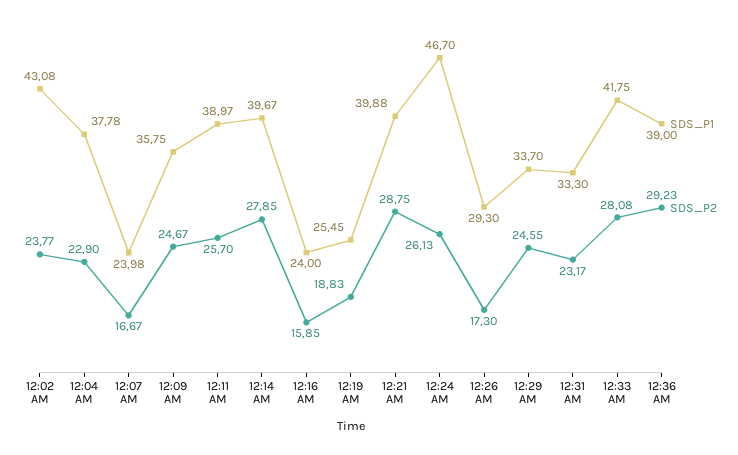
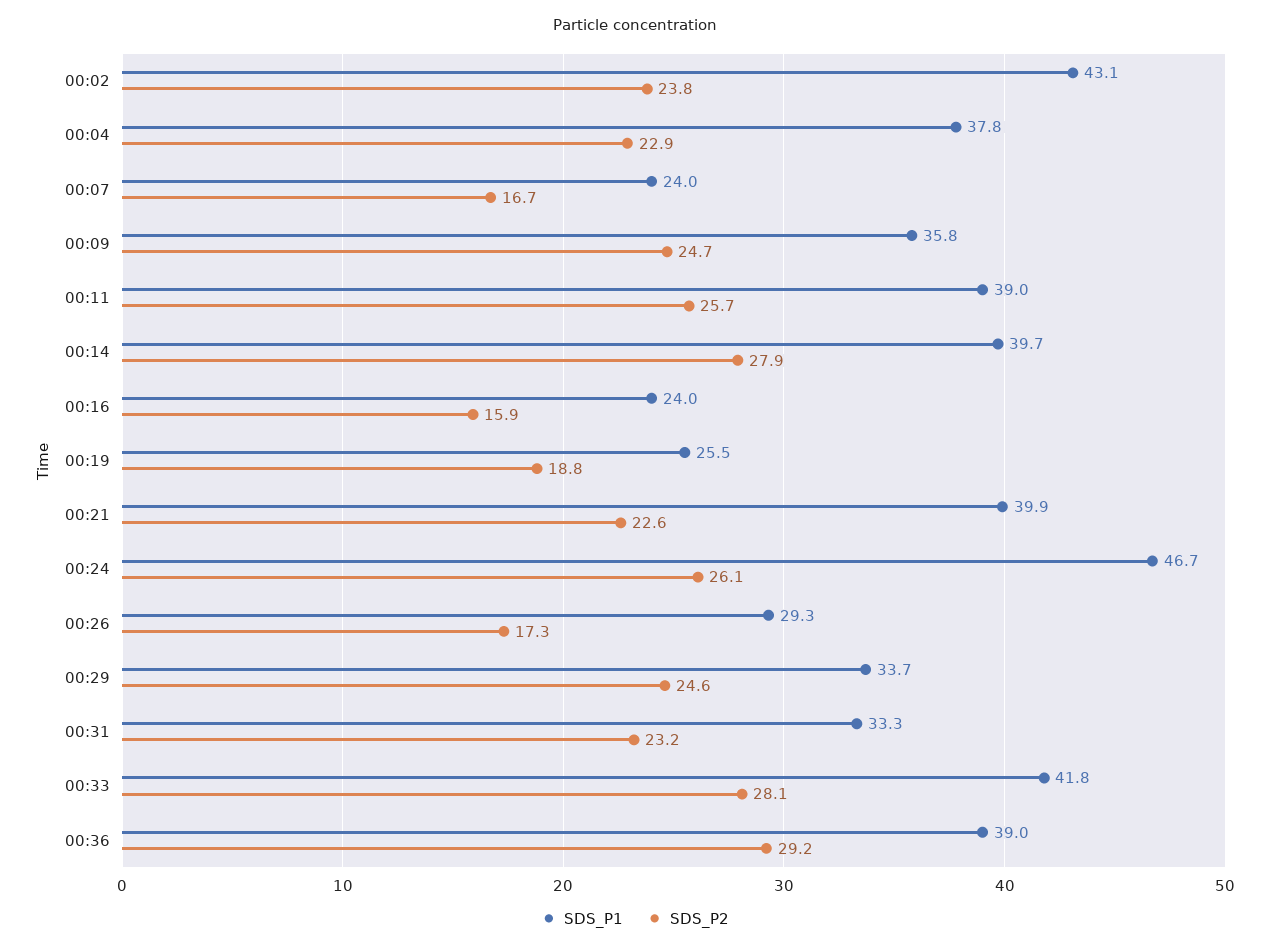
  {
    "SDS_P1": {
      "12:02 AM": 43.08,
      "12:04 AM": 37.78,
      "12:07 AM": 23.98,
      "12:09 AM": 35.75,
      "12:11 AM": 38.97,
      "12:14 AM": 39.67,
      "12:16 AM": 24,
      "12:19 AM": 25.45,
      "12:21 AM": 39.88,
      "12:24 AM": 46.7,
      "12:26 AM": 29.3,
      "12:29 AM": 33.7,
      "12:31 AM": 33.3,
      "12:33 AM": 41.75,
      "12:36 AM": 39
    },
    "SDS_P2": {
      "12:02 AM": 23.77,
      "12:04 AM": 22.9,
      "12:07 AM": 16.67,
      "12:09 AM": 24.67,
      "12:11 AM": 25.7,
      "12:14 AM": 27.85,
      "12:16 AM": 15.85,
      "12:19 AM": 18.83,
-     "12:21 AM": 28.75,
+     "12:21 AM": 22.6,
      "12:24 AM": 26.13,
      "12:26 AM": 17.3,
      "12:29 AM": 24.55,
      "12:31 AM": 23.17,
      "12:33 AM": 28.08,
      "12:36 AM": 29.23
    }
  }

